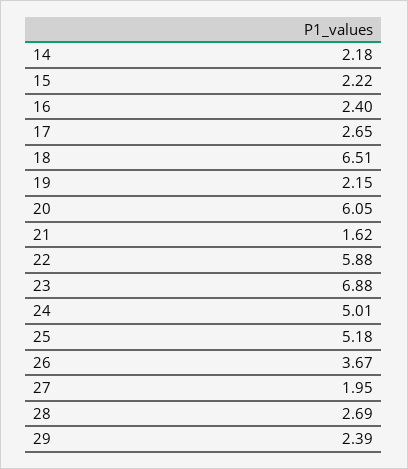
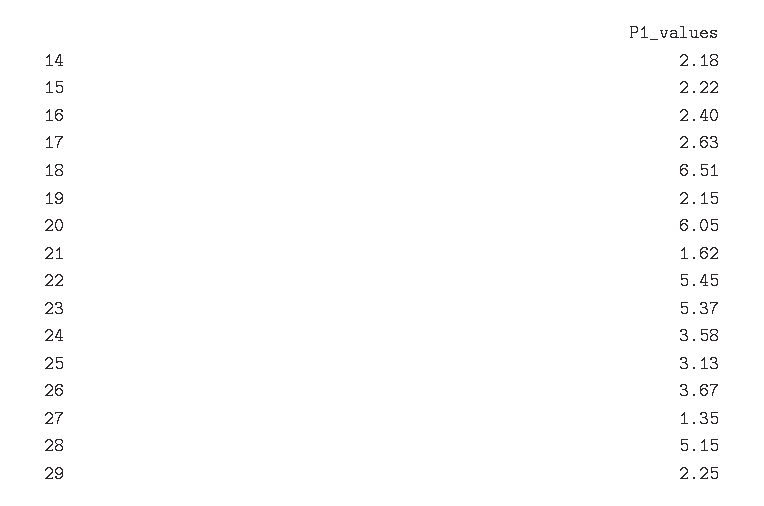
  {
    "14": 2.18,
    "15": 2.22,
    "16": 2.4,
-   "17": 2.65,
+   "17": 2.63,
    "18": 6.51,
    "19": 2.15,
    "20": 6.05,
    "21": 1.62,
-   "22": 5.88,
+   "22": 5.45,
-   "23": 6.88,
+   "23": 5.37,
-   "24": 5.01,
+   "24": 3.58,
-   "25": 5.18,
+   "25": 3.13,
    "26": 3.67,
-   "27": 1.95,
+   "27": 1.35,
-   "28": 2.69,
+   "28": 5.15,
-   "29": 2.39
+   "29": 2.25
  }

